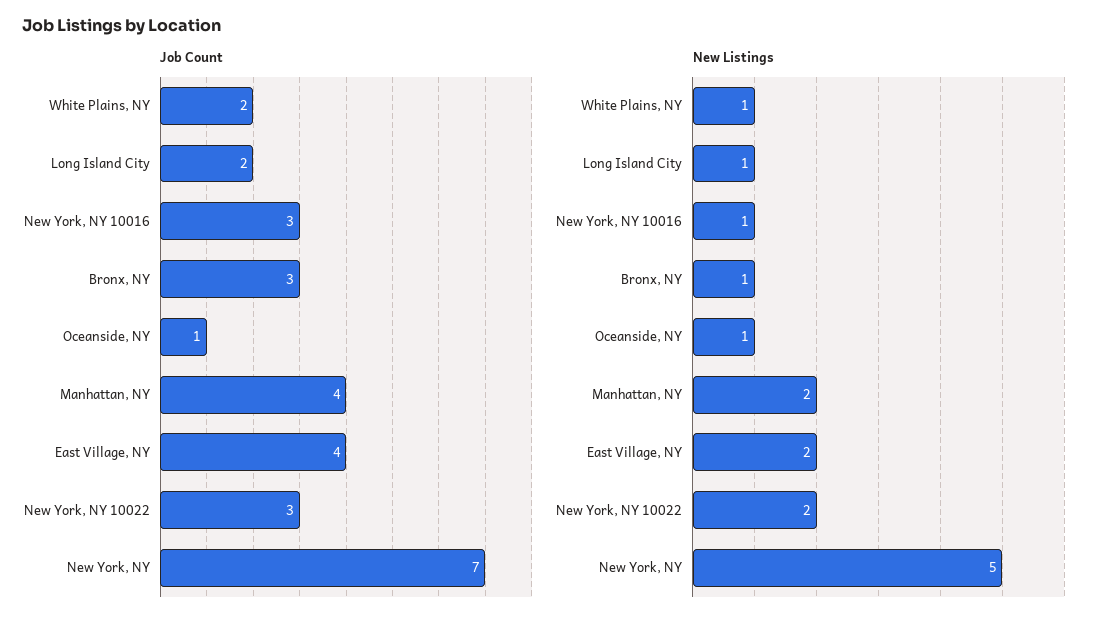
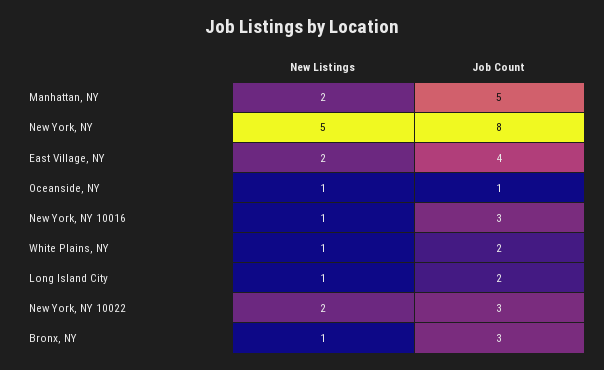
  {
    "Job Count": {
      "White Plains, NY": 2,
      "Long Island City": 2,
      "New York, NY 10016": 3,
      "Bronx, NY": 3,
      "Oceanside, NY": 1,
-     "Manhattan, NY": 4,
+     "Manhattan, NY": 5,
      "East Village, NY": 4,
      "New York, NY 10022": 3,
-     "New York, NY": 7
+     "New York, NY": 8
    },
    "New Listings": {
      "White Plains, NY": 1,
      "Long Island City": 1,
      "New York, NY 10016": 1,
      "Bronx, NY": 1,
      "Oceanside, NY": 1,
      "Manhattan, NY": 2,
      "East Village, NY": 2,
      "New York, NY 10022": 2,
      "New York, NY": 5
    }
  }

